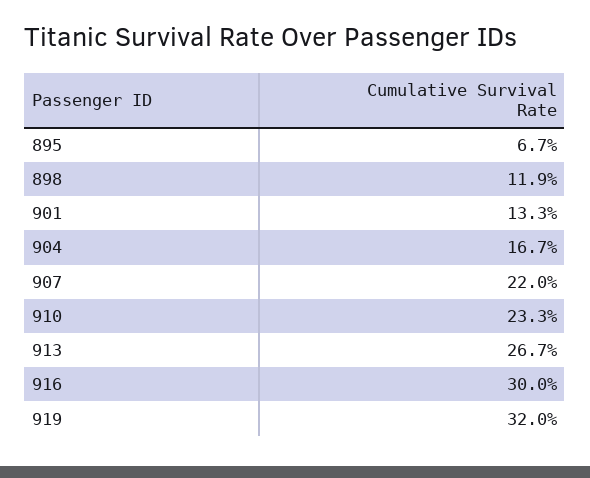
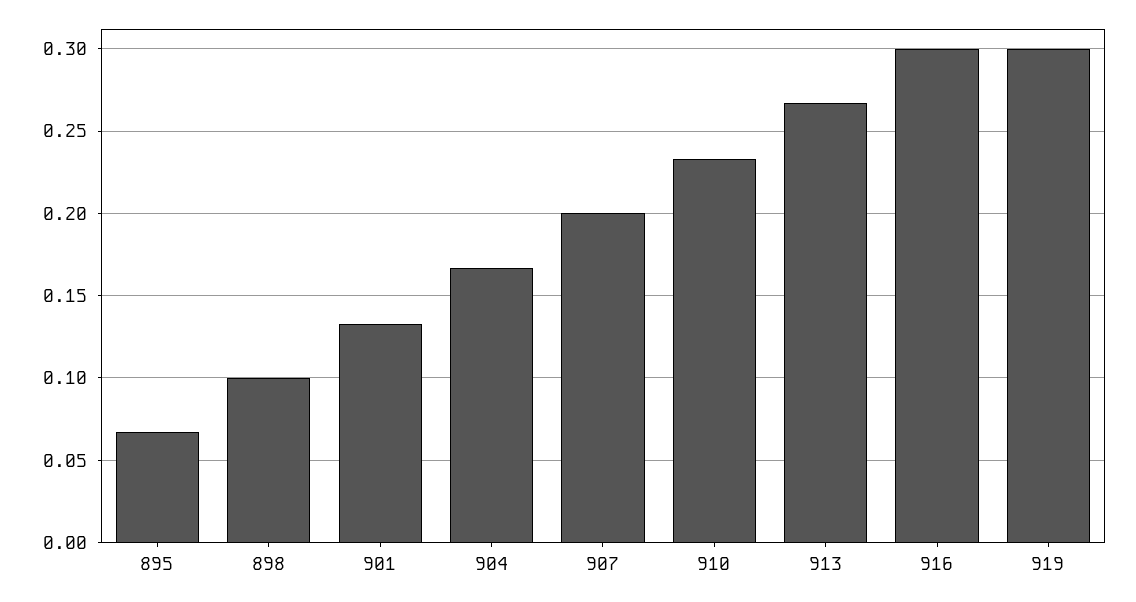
  {
    "895": 0.067,
-   "898": 0.119,
+   "898": 0.1,
    "901": 0.133,
    "904": 0.167,
-   "907": 0.22,
+   "907": 0.2,
    "910": 0.233,
    "913": 0.267,
    "916": 0.3,
-   "919": 0.32
+   "919": 0.3
  }

